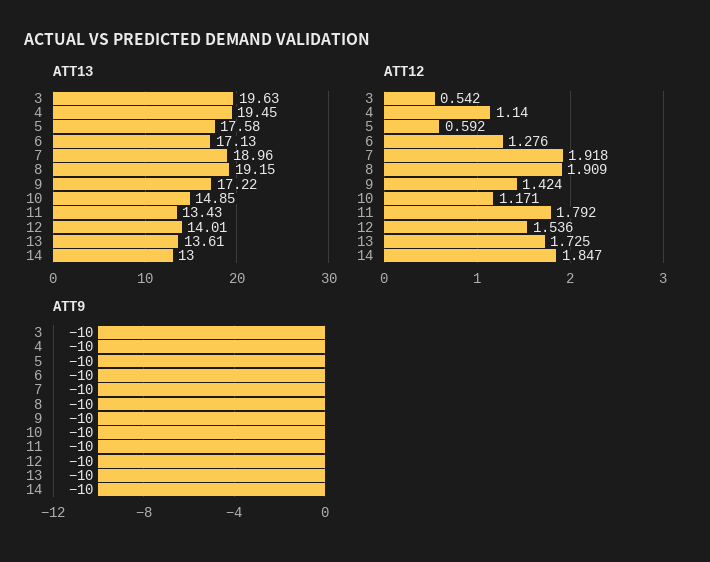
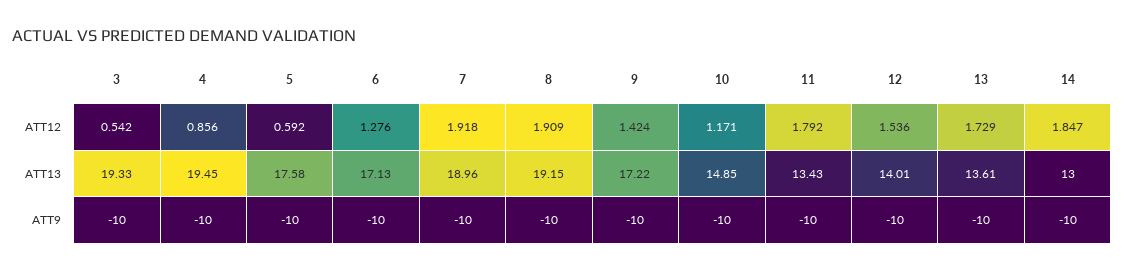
  {
    "ATT13": {
-     "3": 19.63,
+     "3": 19.33,
      "4": 19.45,
      "5": 17.58,
      "6": 17.13,
      "7": 18.96,
      "8": 19.15,
      "9": 17.22,
      "10": 14.85,
      "11": 13.43,
      "12": 14.01,
      "13": 13.61,
      "14": 13
    },
    "ATT12": {
      "3": 0.542,
-     "4": 1.14,
+     "4": 0.856,
      "5": 0.592,
      "6": 1.276,
      "7": 1.918,
      "8": 1.909,
      "9": 1.424,
      "10": 1.171,
      "11": 1.792,
      "12": 1.536,
-     "13": 1.725,
+     "13": 1.729,
      "14": 1.847
    },
    "ATT9": {
      "3": -10,
      "4": -10,
      "5": -10,
      "6": -10,
      "7": -10,
      "8": -10,
      "9": -10,
      "10": -10,
      "11": -10,
      "12": -10,
      "13": -10,
      "14": -10
    }
  }

